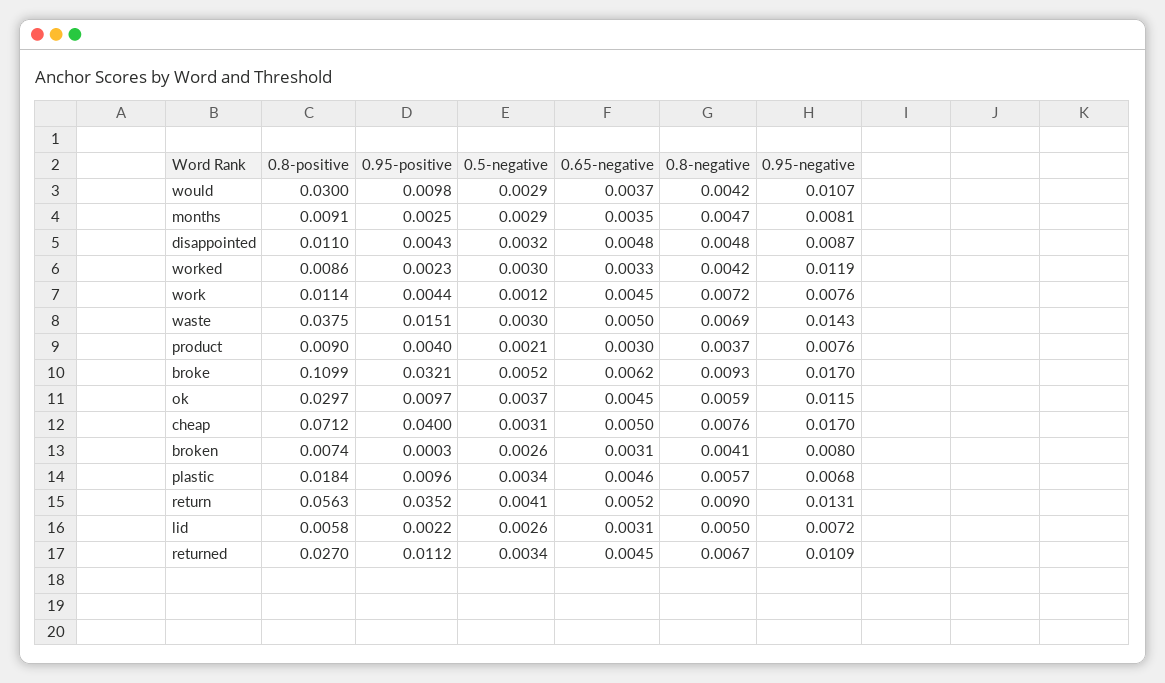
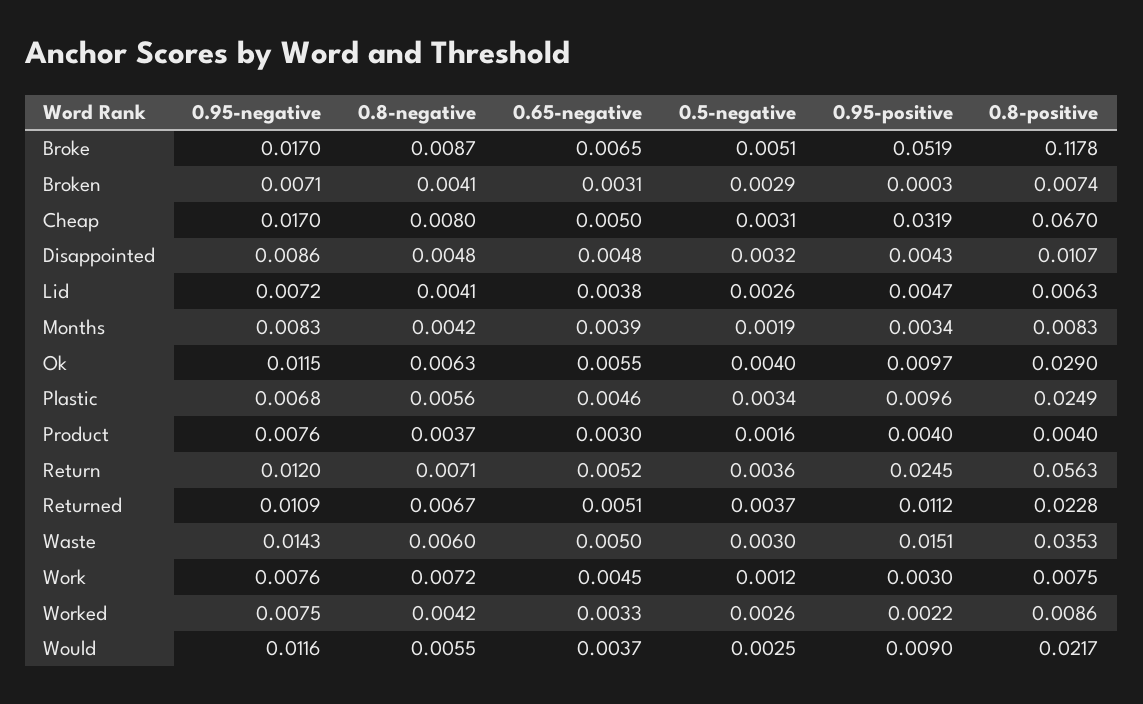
  {
    "0.8-positive": {
-     "would": 0.03,
+     "would": 0.0217,
-     "months": 0.0091,
+     "months": 0.0083,
-     "disappointed": 0.011,
+     "disappointed": 0.0107,
      "worked": 0.0086,
-     "work": 0.0114,
+     "work": 0.0075,
-     "waste": 0.0375,
+     "waste": 0.0353,
-     "product": 0.009,
+     "product": 0.004,
-     "broke": 0.1099,
+     "broke": 0.1178,
-     "ok": 0.0297,
+     "ok": 0.029,
-     "cheap": 0.0712,
+     "cheap": 0.067,
      "broken": 0.0074,
-     "plastic": 0.0184,
+     "plastic": 0.0249,
      "return": 0.0563,
-     "lid": 0.0058,
+     "lid": 0.0063,
-     "returned": 0.027
+     "returned": 0.0228
    },
    "0.95-positive": {
-     "would": 0.0098,
+     "would": 0.009,
-     "months": 0.0025,
+     "months": 0.0034,
      "disappointed": 0.0043,
-     "worked": 0.0023,
+     "worked": 0.0022,
-     "work": 0.0044,
+     "work": 0.003,
      "waste": 0.0151,
      "product": 0.004,
-     "broke": 0.0321,
+     "broke": 0.0519,
      "ok": 0.0097,
-     "cheap": 0.04,
+     "cheap": 0.0319,
      "broken": 0.0003,
      "plastic": 0.0096,
-     "return": 0.0352,
+     "return": 0.0245,
-     "lid": 0.0022,
+     "lid": 0.0047,
      "returned": 0.0112
    },
    "0.5-negative": {
-     "would": 0.0029,
+     "would": 0.0025,
-     "months": 0.0029,
+     "months": 0.0019,
      "disappointed": 0.0032,
-     "worked": 0.003,
+     "worked": 0.0026,
      "work": 0.0012,
      "waste": 0.003,
-     "product": 0.0021,
+     "product": 0.0016,
-     "broke": 0.0052,
+     "broke": 0.0051,
-     "ok": 0.0037,
+     "ok": 0.004,
      "cheap": 0.0031,
-     "broken": 0.0026,
+     "broken": 0.0029,
      "plastic": 0.0034,
-     "return": 0.0041,
+     "return": 0.0036,
      "lid": 0.0026,
-     "returned": 0.0034
+     "returned": 0.0037
    },
    "0.65-negative": {
      "would": 0.0037,
-     "months": 0.0035,
+     "months": 0.0039,
      "disappointed": 0.0048,
      "worked": 0.0033,
      "work": 0.0045,
      "waste": 0.005,
      "product": 0.003,
-     "broke": 0.0062,
+     "broke": 0.0065,
-     "ok": 0.0045,
+     "ok": 0.0055,
      "cheap": 0.005,
      "broken": 0.0031,
      "plastic": 0.0046,
      "return": 0.0052,
-     "lid": 0.0031,
+     "lid": 0.0038,
-     "returned": 0.0045
+     "returned": 0.0051
    },
    "0.8-negative": {
-     "would": 0.0042,
+     "would": 0.0055,
-     "months": 0.0047,
+     "months": 0.0042,
      "disappointed": 0.0048,
      "worked": 0.0042,
      "work": 0.0072,
-     "waste": 0.0069,
+     "waste": 0.006,
      "product": 0.0037,
-     "broke": 0.0093,
+     "broke": 0.0087,
-     "ok": 0.0059,
+     "ok": 0.0063,
-     "cheap": 0.0076,
+     "cheap": 0.008,
      "broken": 0.0041,
-     "plastic": 0.0057,
+     "plastic": 0.0056,
-     "return": 0.009,
+     "return": 0.0071,
-     "lid": 0.005,
+     "lid": 0.0041,
      "returned": 0.0067
    },
    "0.95-negative": {
-     "would": 0.0107,
+     "would": 0.0116,
-     "months": 0.0081,
+     "months": 0.0083,
-     "disappointed": 0.0087,
+     "disappointed": 0.0086,
-     "worked": 0.0119,
+     "worked": 0.0075,
      "work": 0.0076,
      "waste": 0.0143,
      "product": 0.0076,
      "broke": 0.017,
      "ok": 0.0115,
      "cheap": 0.017,
-     "broken": 0.008,
+     "broken": 0.0071,
      "plastic": 0.0068,
-     "return": 0.0131,
+     "return": 0.012,
      "lid": 0.0072,
      "returned": 0.0109
    }
  }

